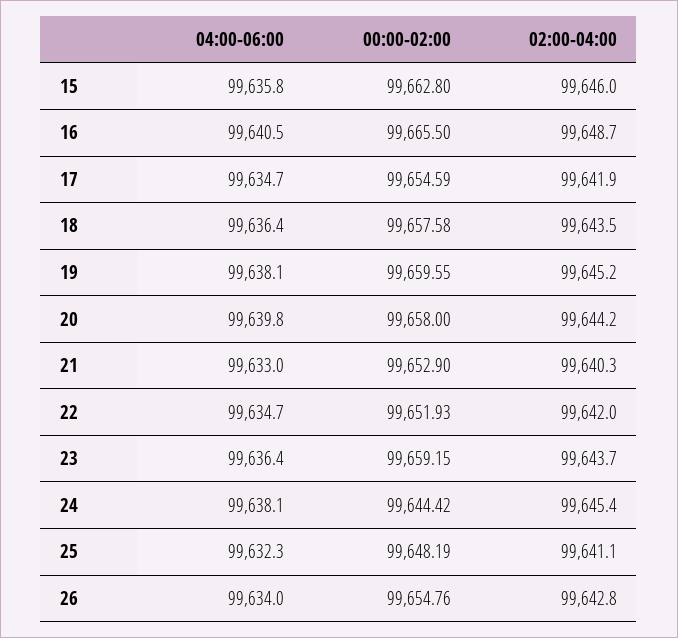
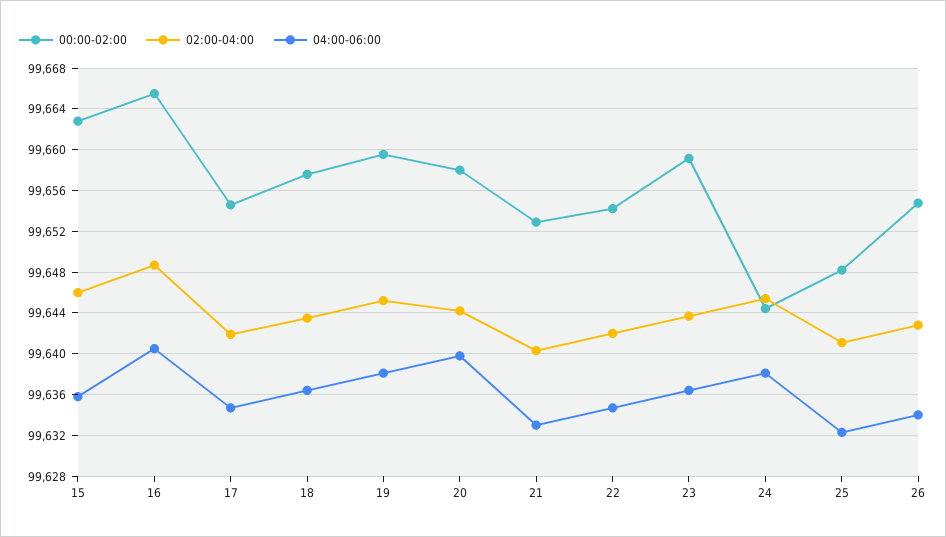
  {
    "04:00-06:00": {
      "15": 99635.8,
      "16": 99640.5,
      "17": 99634.7,
      "18": 99636.4,
      "19": 99638.1,
      "20": 99639.8,
      "21": 99633,
      "22": 99634.7,
      "23": 99636.4,
      "24": 99638.1,
      "25": 99632.3,
      "26": 99634
    },
    "00:00-02:00": {
      "15": 99662.8,
      "16": 99665.5,
      "17": 99654.59,
      "18": 99657.58,
      "19": 99659.55,
      "20": 99658,
      "21": 99652.9,
-     "22": 99651.93,
+     "22": 99654,
      "23": 99659.15,
      "24": 99644.42,
      "25": 99648.19,
      "26": 99654.76
    },
    "02:00-04:00": {
      "15": 99646,
      "16": 99648.7,
      "17": 99641.9,
      "18": 99643.5,
      "19": 99645.2,
      "20": 99644.2,
      "21": 99640.3,
      "22": 99642,
      "23": 99643.7,
      "24": 99645.4,
      "25": 99641.1,
      "26": 99642.8
    }
  }

